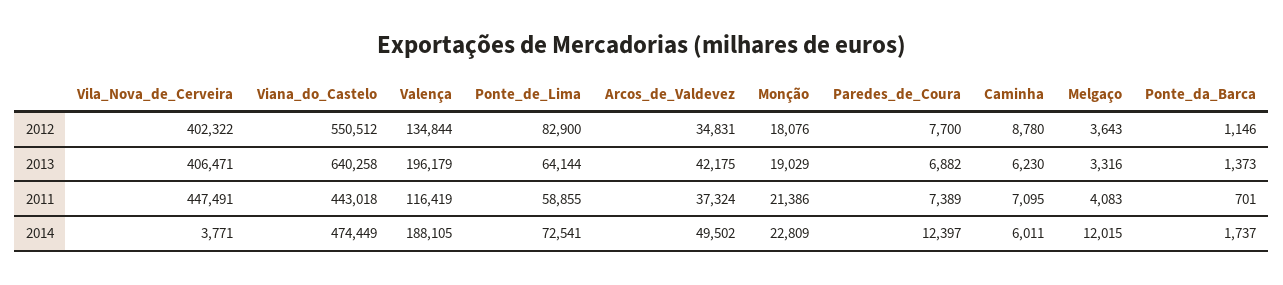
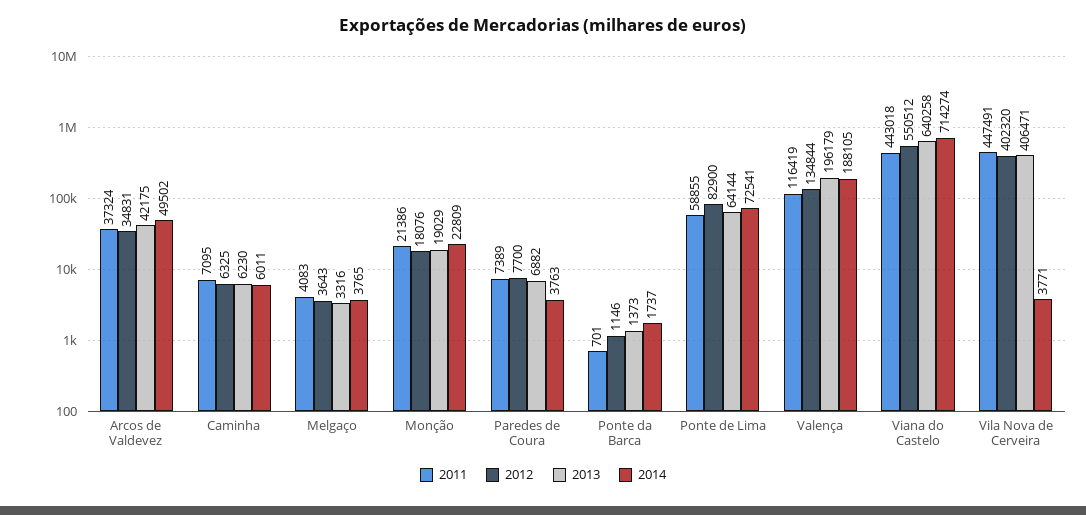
  {
    "2012": {
-     "Vila_Nova_de_Cerveira": 402322,
+     "Vila_Nova_de_Cerveira": 402320,
      "Viana_do_Castelo": 550512,
      "Valença": 134844,
      "Ponte_de_Lima": 82900,
      "Arcos_de_Valdevez": 34831,
      "Monção": 18076,
      "Paredes_de_Coura": 7700,
-     "Caminha": 8780,
+     "Caminha": 6325,
      "Melgaço": 3643,
      "Ponte_da_Barca": 1146
    },
    "2013": {
      "Vila_Nova_de_Cerveira": 406471,
      "Viana_do_Castelo": 640258,
      "Valença": 196179,
      "Ponte_de_Lima": 64144,
      "Arcos_de_Valdevez": 42175,
      "Monção": 19029,
      "Paredes_de_Coura": 6882,
      "Caminha": 6230,
      "Melgaço": 3316,
      "Ponte_da_Barca": 1373
    },
    "2011": {
      "Vila_Nova_de_Cerveira": 447491,
      "Viana_do_Castelo": 443018,
      "Valença": 116419,
      "Ponte_de_Lima": 58855,
      "Arcos_de_Valdevez": 37324,
      "Monção": 21386,
      "Paredes_de_Coura": 7389,
      "Caminha": 7095,
      "Melgaço": 4083,
      "Ponte_da_Barca": 701
    },
    "2014": {
      "Vila_Nova_de_Cerveira": 3771,
-     "Viana_do_Castelo": 474449,
+     "Viana_do_Castelo": 714274,
      "Valença": 188105,
      "Ponte_de_Lima": 72541,
      "Arcos_de_Valdevez": 49502,
      "Monção": 22809,
-     "Paredes_de_Coura": 12397,
+     "Paredes_de_Coura": 3763,
      "Caminha": 6011,
-     "Melgaço": 12015,
+     "Melgaço": 3765,
      "Ponte_da_Barca": 1737
    }
  }

